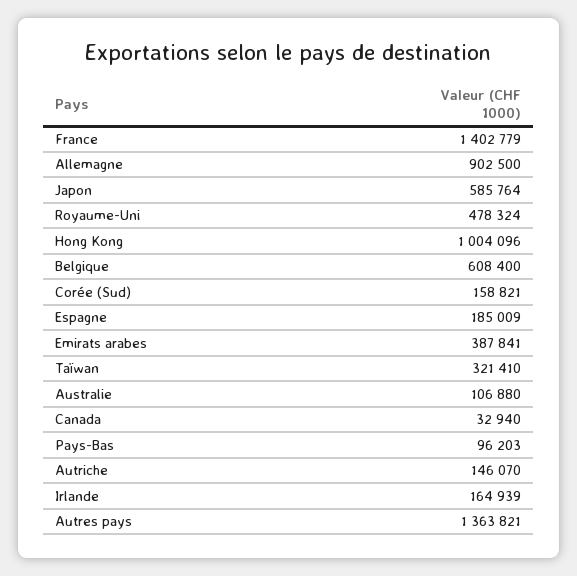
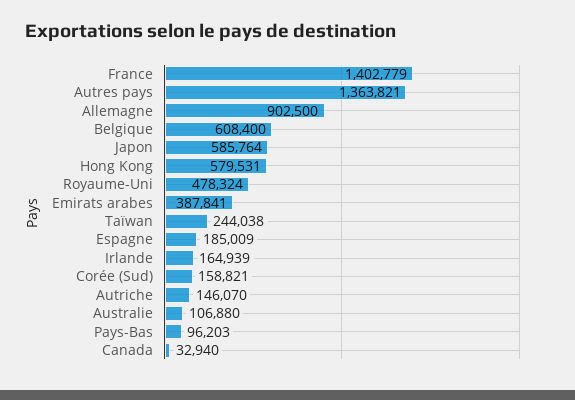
  {
    "France": 1402779,
    "Allemagne": 902500,
    "Japon": 585764,
    "Royaume-Uni": 478324,
-   "Hong Kong": 1004096,
+   "Hong Kong": 579531,
    "Belgique": 608400,
    "Corée (Sud)": 158821,
    "Espagne": 185009,
    "Emirats arabes": 387841,
-   "Taïwan": 321410,
+   "Taïwan": 244038,
    "Australie": 106880,
    "Canada": 32940,
    "Pays-Bas": 96203,
    "Autriche": 146070,
    "Irlande": 164939,
    "Autres pays": 1363821
  }

